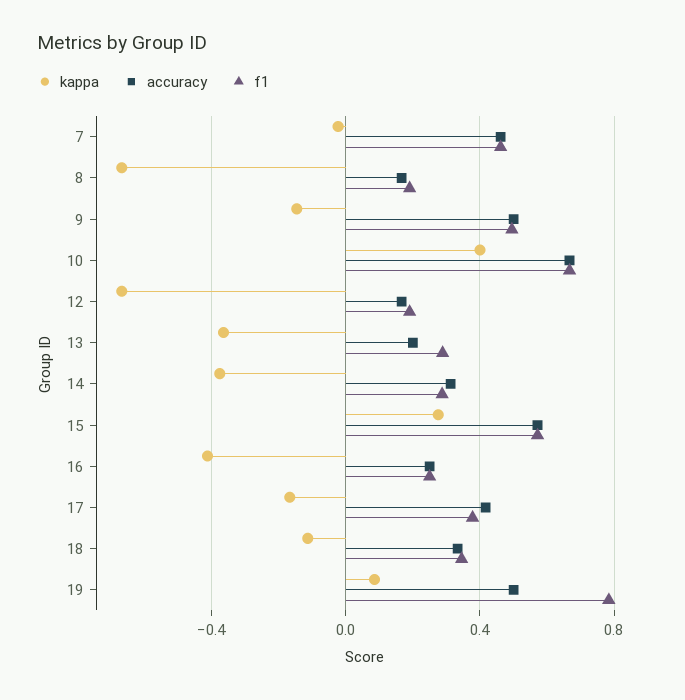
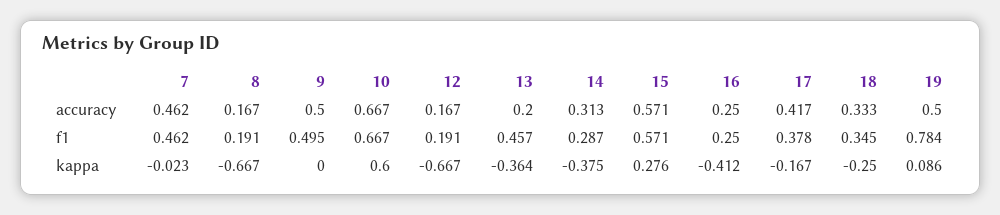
  {
    "kappa": {
      "7": -0.023,
      "8": -0.667,
-     "9": -0.15,
+     "9": 0,
-     "10": 0.4,
+     "10": 0.6,
      "12": -0.667,
      "13": -0.364,
      "14": -0.375,
      "15": 0.276,
      "16": -0.412,
      "17": -0.167,
-     "18": -0.1,
+     "18": -0.25,
      "19": 0.086
    },
    "accuracy": {
      "7": 0.462,
      "8": 0.167,
      "9": 0.5,
      "10": 0.667,
      "12": 0.167,
      "13": 0.2,
      "14": 0.313,
      "15": 0.571,
      "16": 0.25,
      "17": 0.417,
      "18": 0.333,
      "19": 0.5
    },
    "f1": {
      "7": 0.462,
      "8": 0.191,
      "9": 0.495,
      "10": 0.667,
      "12": 0.191,
-     "13": 0.3,
+     "13": 0.457,
      "14": 0.287,
      "15": 0.571,
      "16": 0.25,
      "17": 0.378,
      "18": 0.345,
      "19": 0.784
    }
  }

